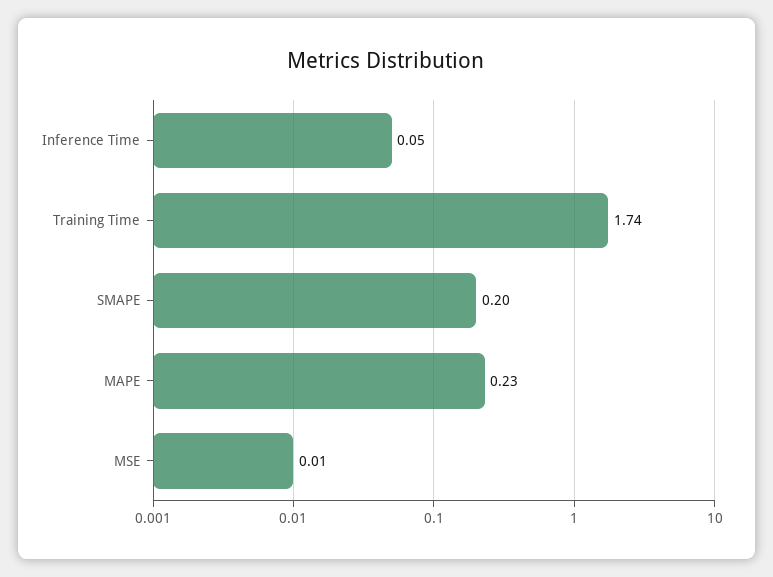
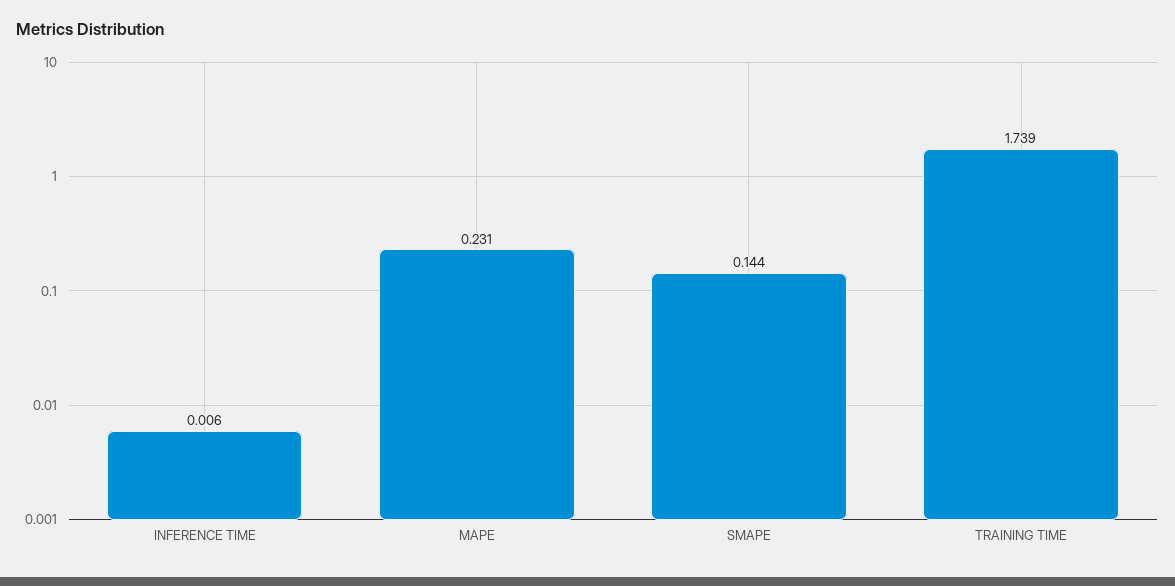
  {
-   "Inference Time": 0.05,
+   "Inference Time": 0.006,
    "Training Time": 1.739,
-   "SMAPE": 0.2,
+   "SMAPE": 0.144,
-   "MAPE": 0.231,
+   "MAPE": 0.231
-   "MSE": 0.01
  }

